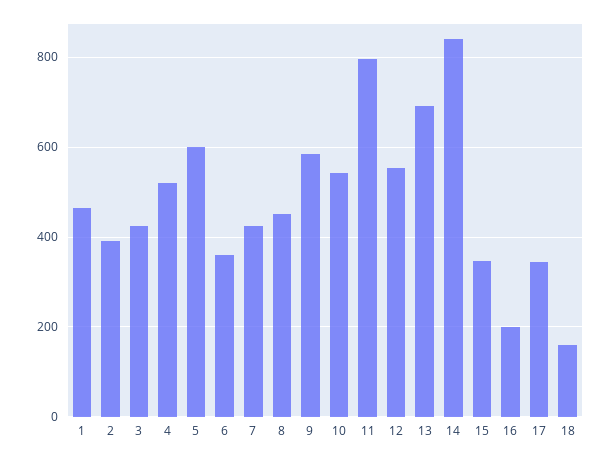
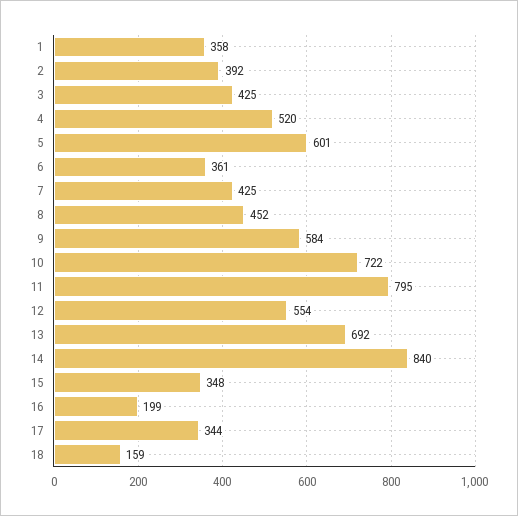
  {
-   "1": 460,
+   "1": 358,
    "2": 392,
    "3": 425,
    "4": 520,
    "5": 601,
    "6": 361,
    "7": 425,
    "8": 452,
    "9": 584,
-   "10": 540,
+   "10": 722,
    "11": 795,
    "12": 554,
    "13": 692,
    "14": 840,
    "15": 348,
    "16": 199,
    "17": 344,
    "18": 159
  }

